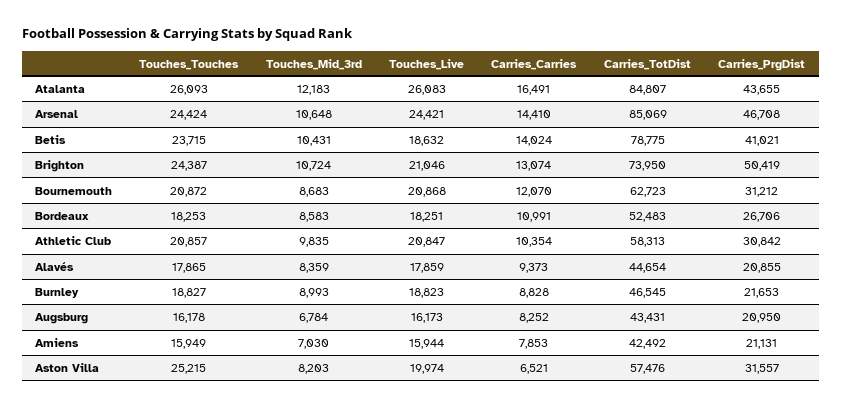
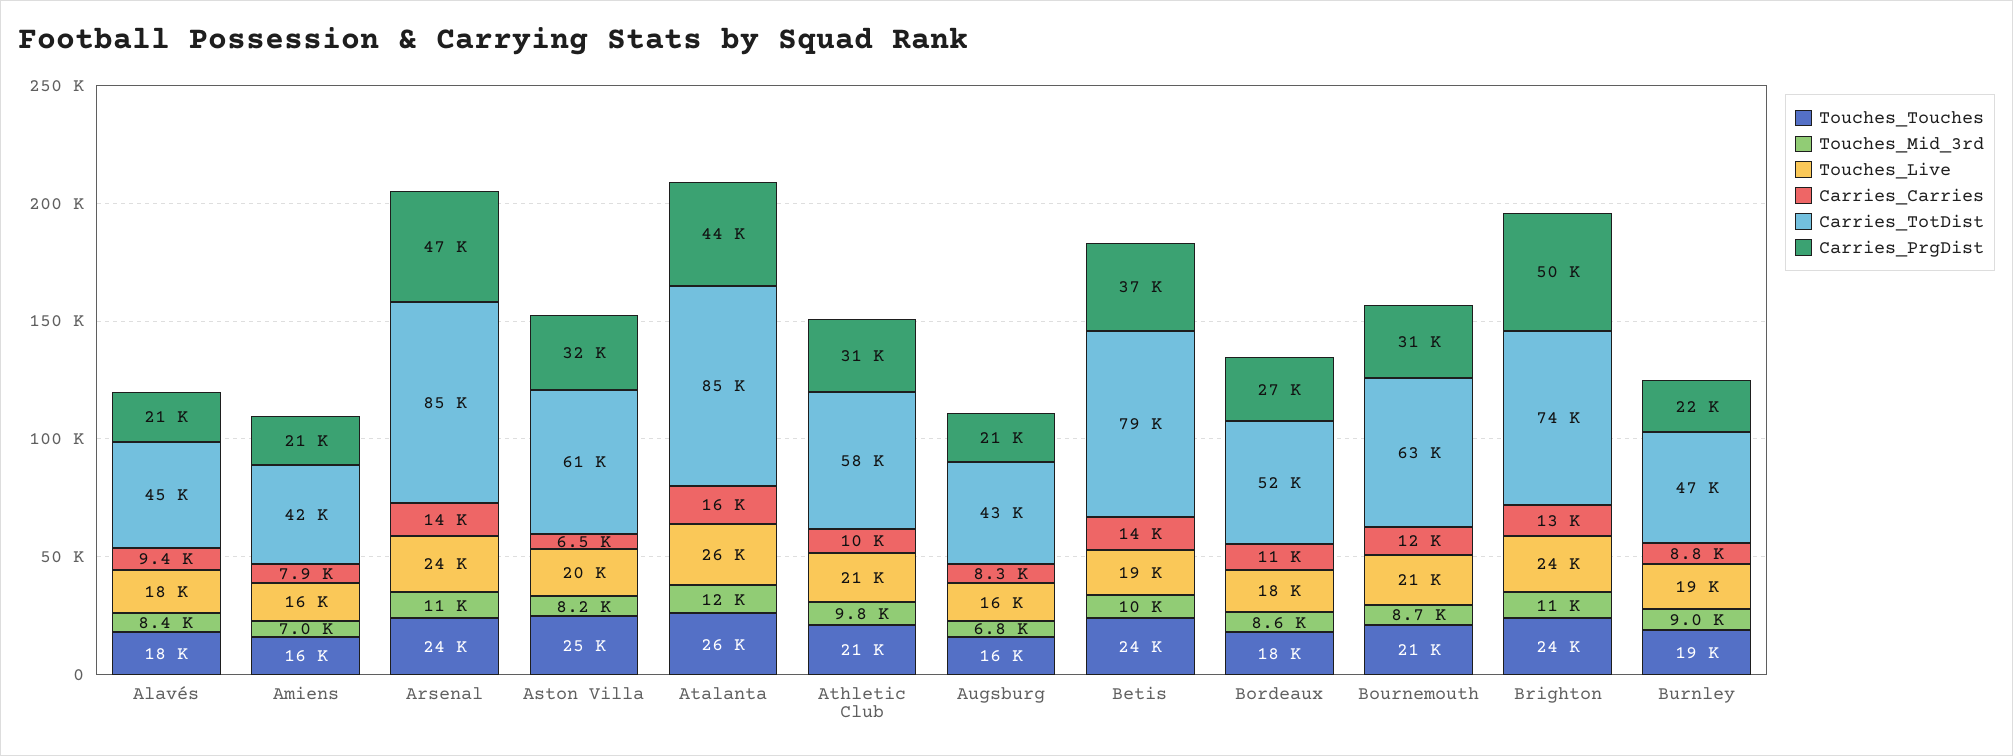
  {
    "Touches_Touches": {
      "Atalanta": 26093,
      "Arsenal": 24424,
      "Betis": 23715,
      "Brighton": 24387,
      "Bournemouth": 20872,
      "Bordeaux": 18253,
      "Athletic Club": 20857,
      "Alavés": 17865,
      "Burnley": 18827,
      "Augsburg": 16178,
      "Amiens": 15949,
      "Aston Villa": 25215
    },
    "Touches_Mid_3rd": {
      "Atalanta": 12183,
      "Arsenal": 10648,
      "Betis": 10431,
      "Brighton": 10724,
      "Bournemouth": 8683,
      "Bordeaux": 8583,
      "Athletic Club": 9835,
      "Alavés": 8359,
      "Burnley": 8993,
      "Augsburg": 6784,
      "Amiens": 7030,
      "Aston Villa": 8203
    },
    "Touches_Live": {
      "Atalanta": 26083,
      "Arsenal": 24421,
      "Betis": 18632,
-     "Brighton": 21046,
+     "Brighton": 24000,
      "Bournemouth": 20868,
      "Bordeaux": 18251,
      "Athletic Club": 20847,
      "Alavés": 17859,
      "Burnley": 18823,
      "Augsburg": 16173,
      "Amiens": 15944,
      "Aston Villa": 19974
    },
    "Carries_Carries": {
      "Atalanta": 16491,
      "Arsenal": 14410,
      "Betis": 14024,
      "Brighton": 13074,
      "Bournemouth": 12070,
      "Bordeaux": 10991,
      "Athletic Club": 10354,
      "Alavés": 9373,
      "Burnley": 8828,
      "Augsburg": 8252,
      "Amiens": 7853,
      "Aston Villa": 6521
    },
    "Carries_TotDist": {
      "Atalanta": 84807,
      "Arsenal": 85069,
      "Betis": 78775,
      "Brighton": 73950,
      "Bournemouth": 62723,
      "Bordeaux": 52483,
      "Athletic Club": 58313,
      "Alavés": 44654,
      "Burnley": 46545,
      "Augsburg": 43431,
      "Amiens": 42492,
-     "Aston Villa": 57476
+     "Aston Villa": 61000
    },
    "Carries_PrgDist": {
      "Atalanta": 43655,
      "Arsenal": 46708,
-     "Betis": 41021,
+     "Betis": 37000,
      "Brighton": 50419,
      "Bournemouth": 31212,
      "Bordeaux": 26706,
      "Athletic Club": 30842,
      "Alavés": 20855,
      "Burnley": 21653,
      "Augsburg": 20950,
      "Amiens": 21131,
      "Aston Villa": 31557
    }
  }

